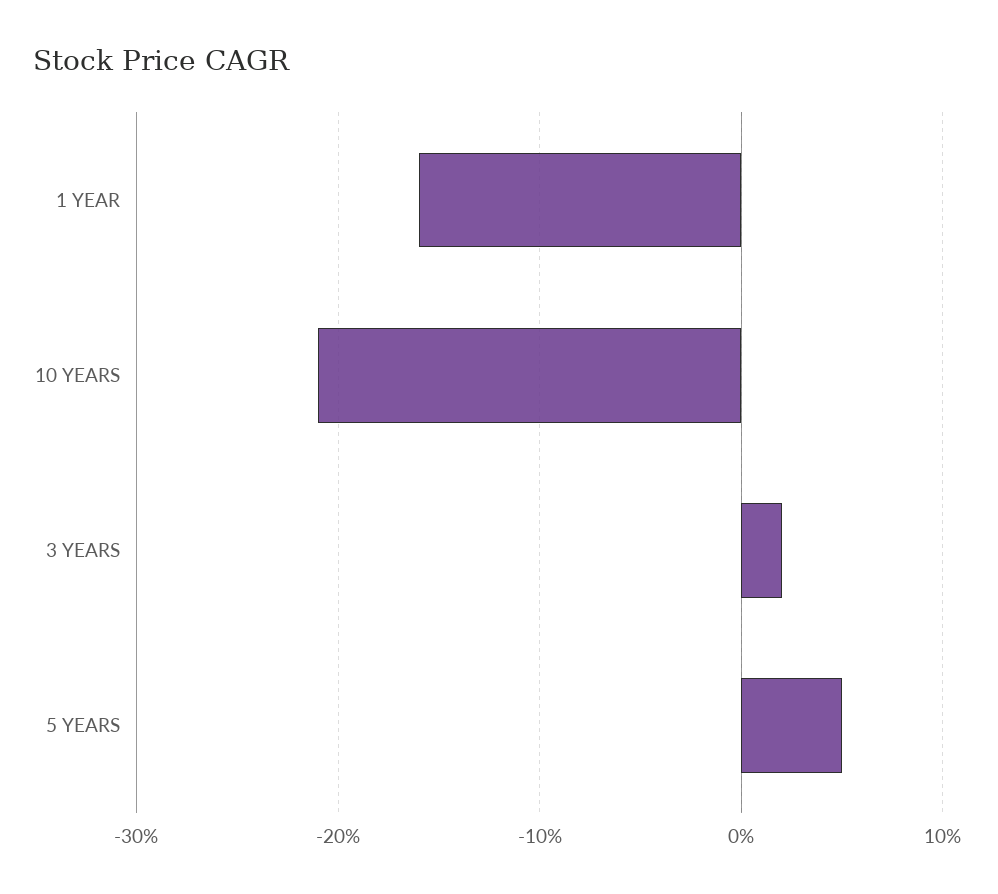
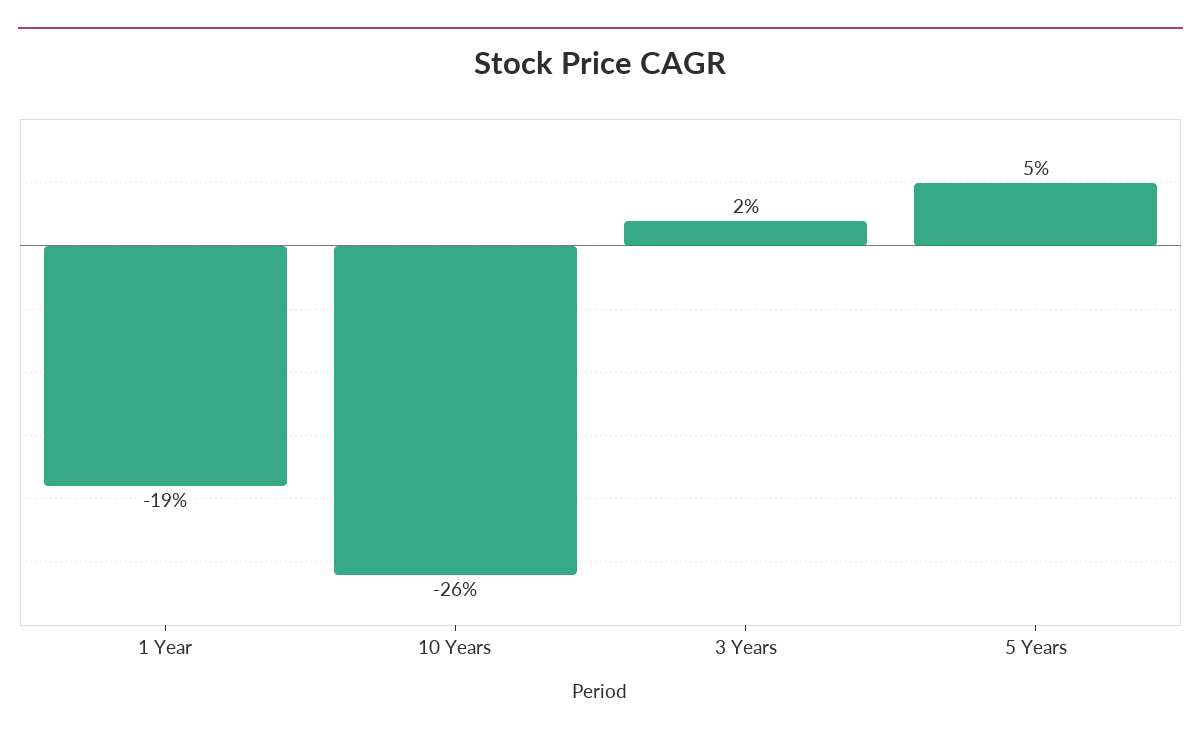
  {
-   "1 YEAR": -16,
+   "1 YEAR": -19,
-   "10 YEARS": -21,
+   "10 YEARS": -26,
    "3 YEARS": 2,
    "5 YEARS": 5
  }

